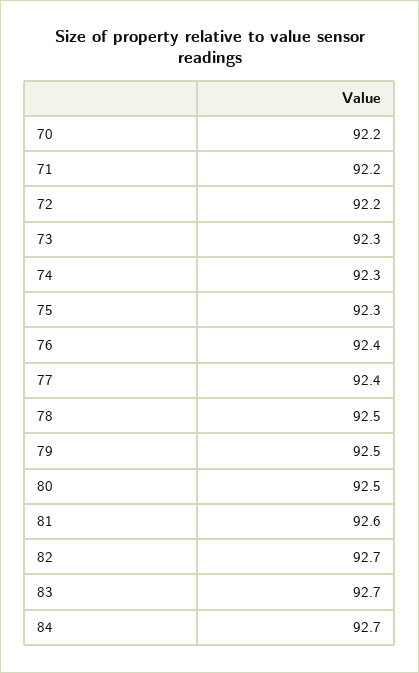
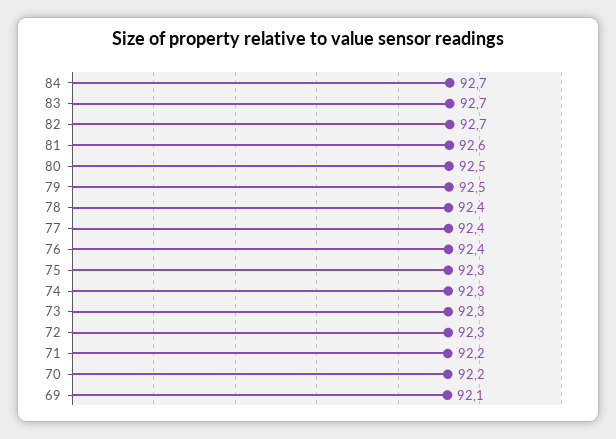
  {
    "70": 92.2,
    "71": 92.2,
-   "72": 92.2,
+   "72": 92.3,
    "73": 92.3,
    "74": 92.3,
    "75": 92.3,
    "76": 92.4,
    "77": 92.4,
-   "78": 92.5,
+   "78": 92.4,
    "79": 92.5,
    "80": 92.5,
    "81": 92.6,
    "82": 92.7,
    "83": 92.7,
-   "84": 92.7
+   "84": 92.7,
+   "69": 92.1
  }

